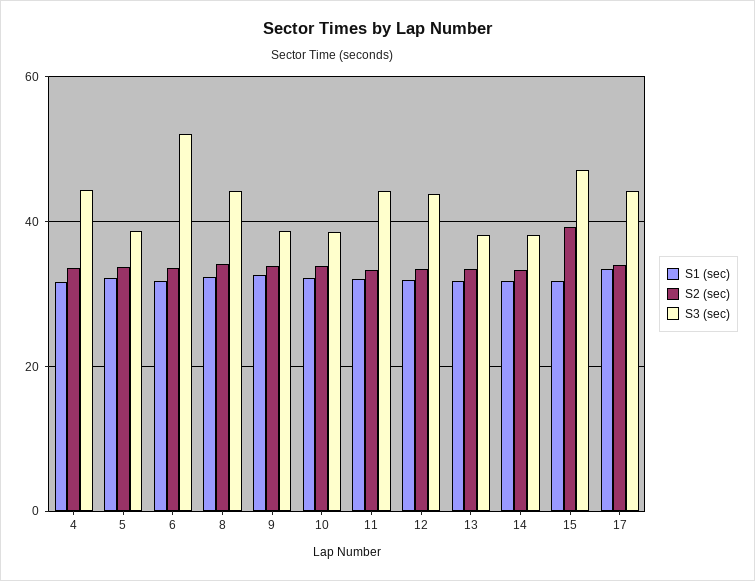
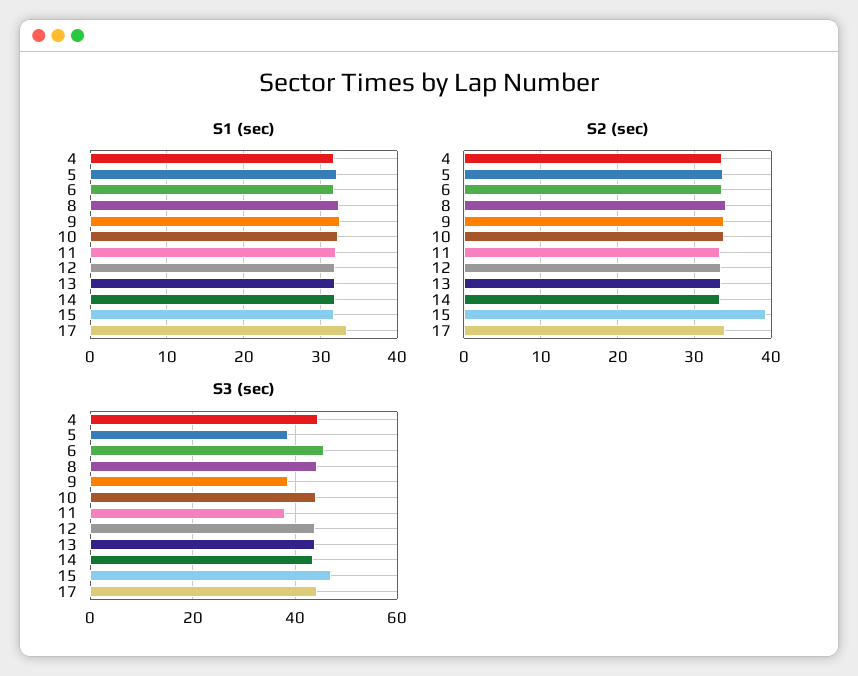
  {
    "S1 (sec)": {
      "4": 32,
      "5": 32,
      "6": 32,
      "8": 32,
      "9": 33,
      "10": 32,
      "11": 32,
      "12": 32,
      "13": 32,
      "14": 32,
      "15": 32,
      "17": 33
    },
    "S2 (sec)": {
      "4": 34,
      "5": 34,
      "6": 34,
      "8": 34,
      "9": 34,
      "10": 34,
      "11": 33,
      "12": 33,
      "13": 33,
      "14": 33,
      "15": 39,
      "17": 34
    },
    "S3 (sec)": {
      "4": 44,
      "5": 38,
-     "6": 52,
+     "6": 46,
      "8": 44,
      "9": 38,
-     "10": 38,
+     "10": 44,
-     "11": 44,
+     "11": 38,
      "12": 44,
-     "13": 38,
+     "13": 44,
-     "14": 38,
+     "14": 44,
      "15": 48,
      "17": 44
    }
  }

